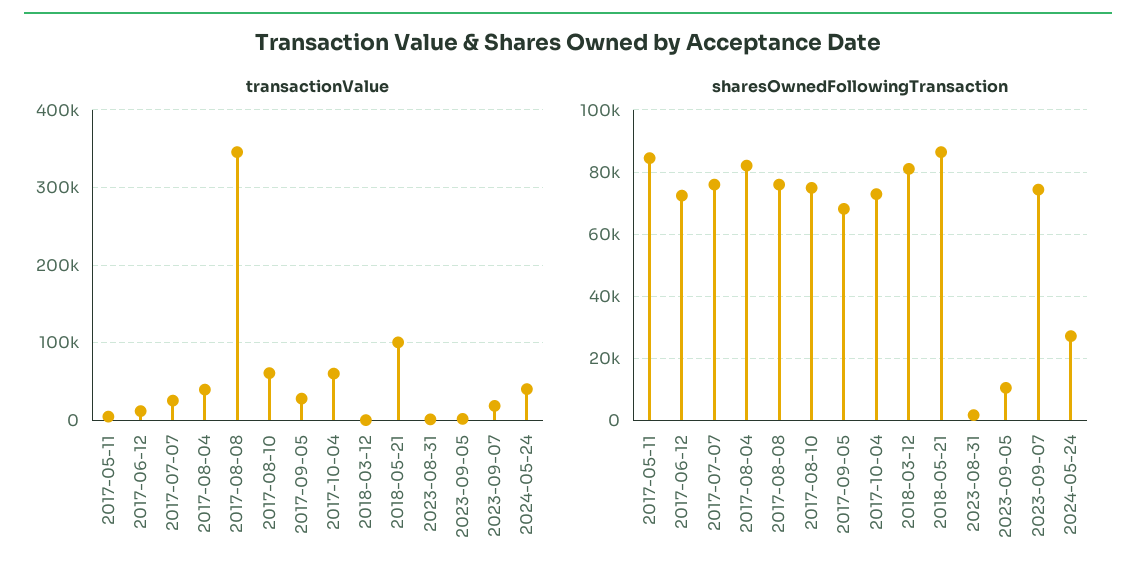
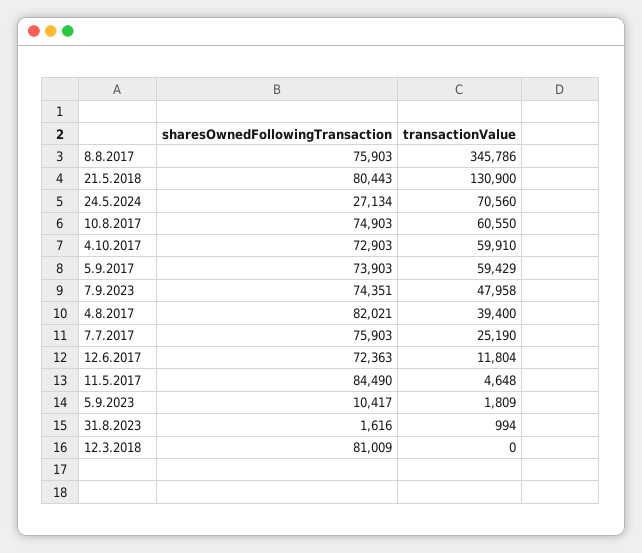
  {
    "transactionValue": {
      "2017-05-11": 4648,
      "2017-06-12": 11804,
      "2017-07-07": 25190,
      "2017-08-04": 39400,
      "2017-08-08": 345786,
      "2017-08-10": 60550,
-     "2017-09-05": 30000,
+     "2017-09-05": 59429,
      "2017-10-04": 59910,
      "2018-03-12": 0,
-     "2018-05-21": 100000,
+     "2018-05-21": 130900,
      "2023-08-31": 994,
      "2023-09-05": 1809,
-     "2023-09-07": 20000,
+     "2023-09-07": 47958,
-     "2024-05-24": 40000
+     "2024-05-24": 70560
    },
    "sharesOwnedFollowingTransaction": {
      "2017-05-11": 84490,
      "2017-06-12": 72363,
      "2017-07-07": 75903,
      "2017-08-04": 82021,
      "2017-08-08": 75903,
      "2017-08-10": 74903,
-     "2017-09-05": 68000,
+     "2017-09-05": 73903,
      "2017-10-04": 72903,
      "2018-03-12": 81009,
-     "2018-05-21": 86000,
+     "2018-05-21": 80443,
      "2023-08-31": 1616,
      "2023-09-05": 10417,
      "2023-09-07": 74351,
      "2024-05-24": 27134
    }
  }

